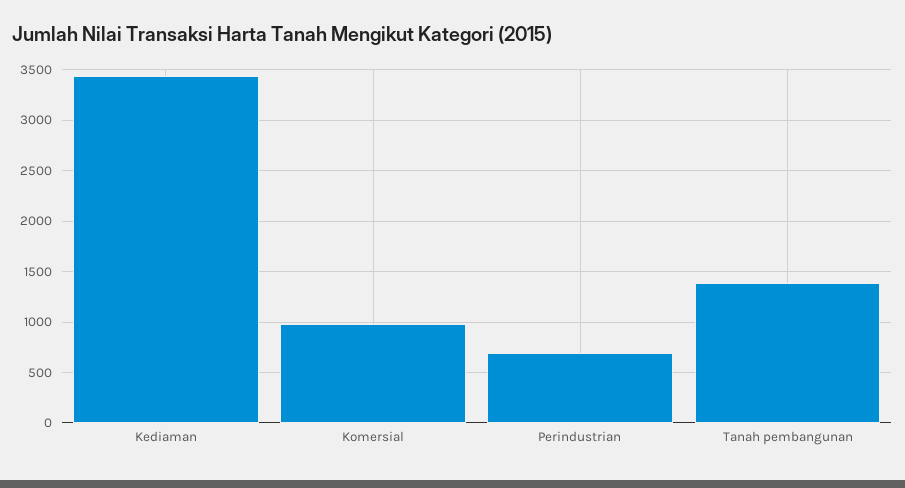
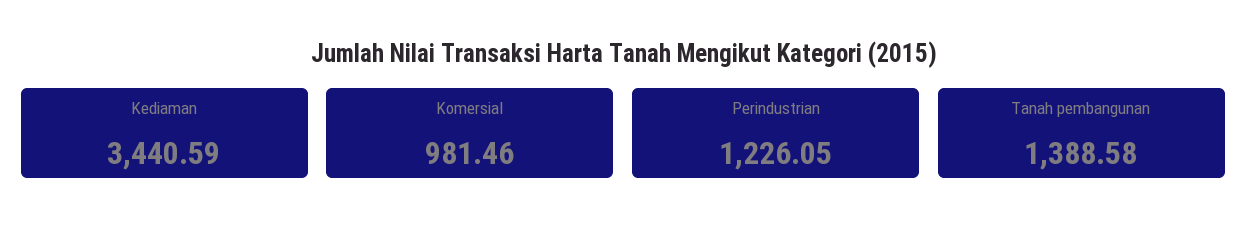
  {
    "Kediaman": 3440.59,
    "Komersial": 981.46,
-   "Perindustrian": 700,
+   "Perindustrian": 1226.05,
    "Tanah pembangunan": 1388.58
  }

